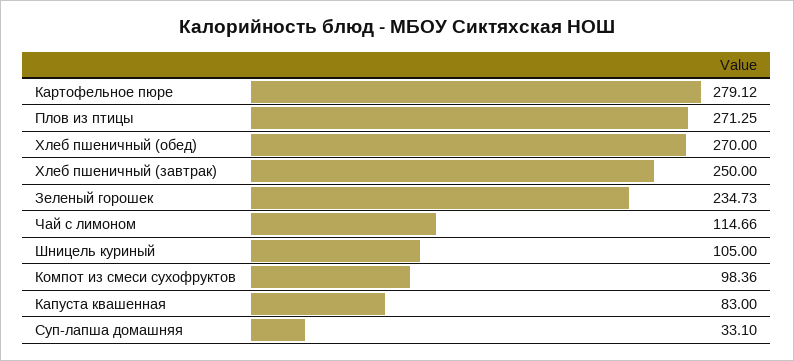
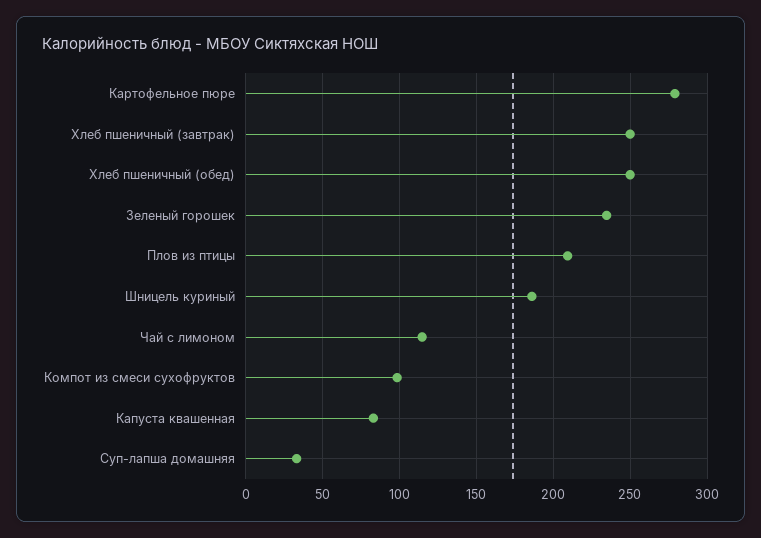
  {
    "Картофельное пюре": 279.12,
-   "Плов из птицы": 271.25,
+   "Плов из птицы": 210,
-   "Хлеб пшеничный (обед)": 270,
+   "Хлеб пшеничный (обед)": 250,
    "Хлеб пшеничный (завтрак)": 250,
    "Зеленый горошек": 234.73,
    "Чай с лимоном": 114.66,
-   "Шницель куриный": 105,
+   "Шницель куриный": 185,
    "Компот из смеси сухофруктов": 98.36,
    "Капуста квашенная": 83,
    "Суп-лапша домашняя": 33.1
  }

